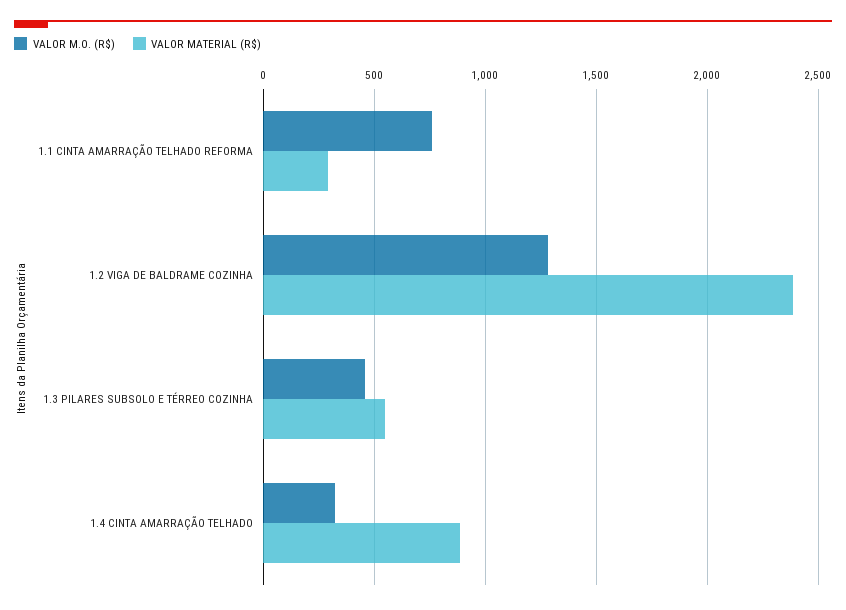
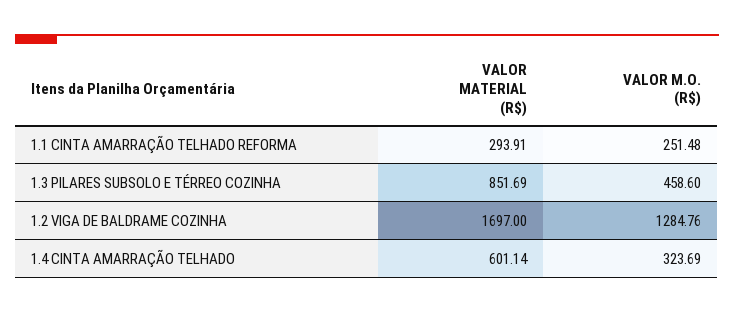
  {
    "VALOR M.O. (R$)": {
-     "1.1 CINTA AMARRAÇÃO TELHADO REFORMA": 750,
+     "1.1 CINTA AMARRAÇÃO TELHADO REFORMA": 251.48,
      "1.2 VIGA DE BALDRAME COZINHA": 1284.76,
      "1.3 PILARES SUBSOLO E TÉRREO COZINHA": 458.6,
      "1.4 CINTA AMARRAÇÃO TELHADO": 323.69
    },
    "VALOR MATERIAL (R$)": {
      "1.1 CINTA AMARRAÇÃO TELHADO REFORMA": 293.91,
-     "1.2 VIGA DE BALDRAME COZINHA": 2400,
+     "1.2 VIGA DE BALDRAME COZINHA": 1697,
-     "1.3 PILARES SUBSOLO E TÉRREO COZINHA": 550,
+     "1.3 PILARES SUBSOLO E TÉRREO COZINHA": 851.69,
-     "1.4 CINTA AMARRAÇÃO TELHADO": 900
+     "1.4 CINTA AMARRAÇÃO TELHADO": 601.14
    }
  }

